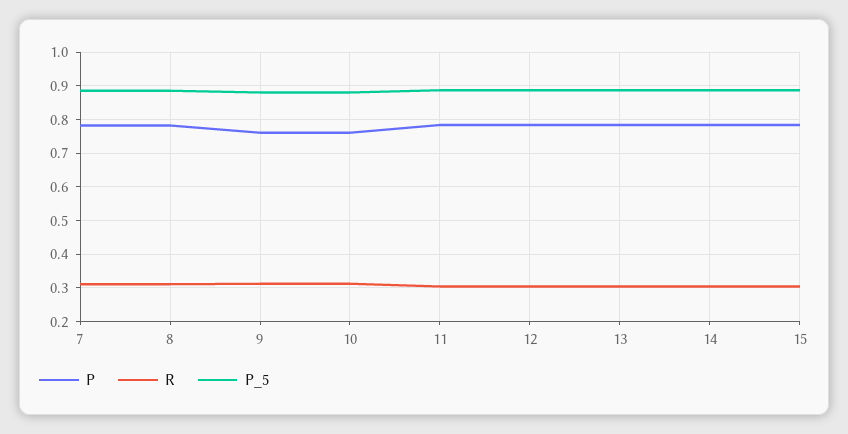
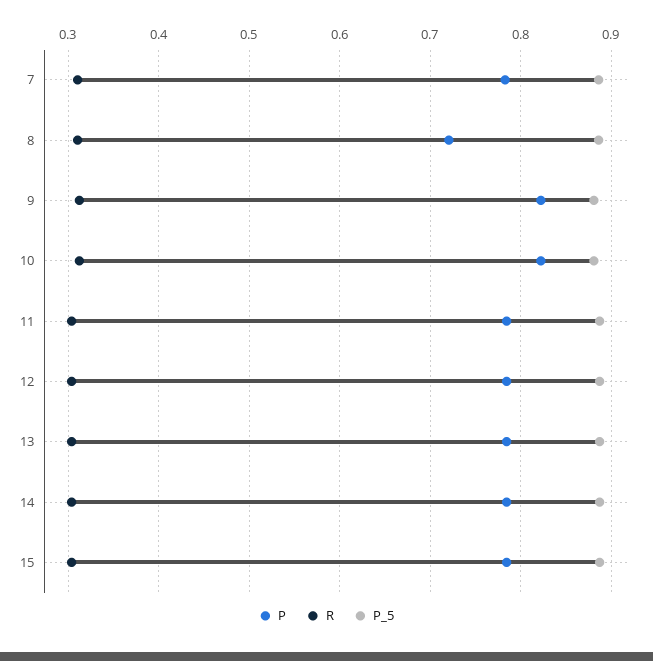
  {
    "P": {
      "7": 0.78,
-     "8": 0.78,
+     "8": 0.72,
-     "9": 0.76,
+     "9": 0.82,
-     "10": 0.76,
+     "10": 0.82,
      "11": 0.78,
      "12": 0.78,
      "13": 0.78,
      "14": 0.78,
      "15": 0.78
    },
    "R": {
      "7": 0.31,
      "8": 0.31,
      "9": 0.31,
      "10": 0.31,
      "11": 0.3,
      "12": 0.3,
      "13": 0.3,
      "14": 0.3,
      "15": 0.3
    },
    "P_5": {
      "7": 0.89,
      "8": 0.89,
      "9": 0.88,
      "10": 0.88,
      "11": 0.89,
      "12": 0.89,
      "13": 0.89,
      "14": 0.89,
      "15": 0.89
    }
  }

